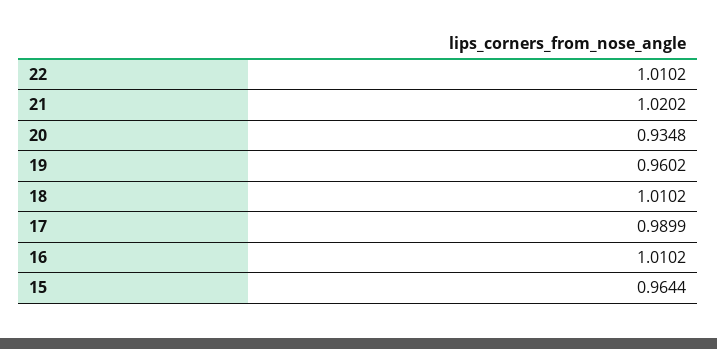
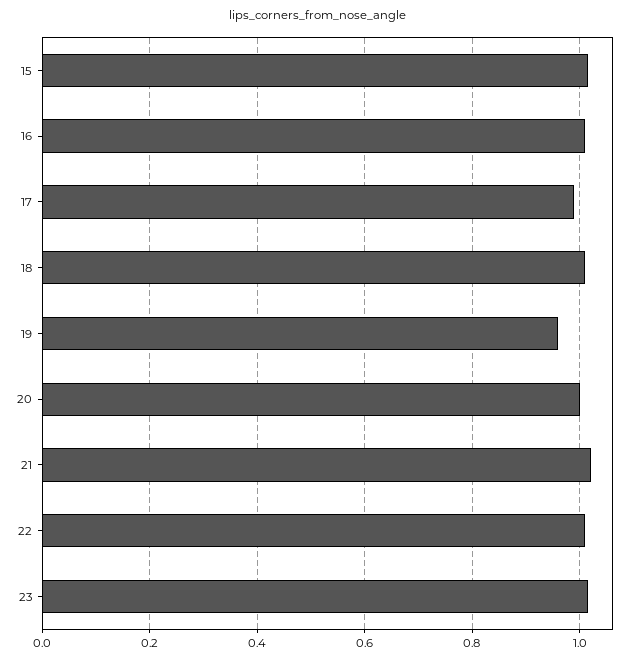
  {
    "22": 1.0102,
    "21": 1.0202,
-   "20": 0.9348,
+   "20": 1,
    "19": 0.9602,
    "18": 1.0102,
    "17": 0.9899,
    "16": 1.0102,
-   "15": 0.9644
+   "15": 1.02,
+   "23": 1.02
  }

